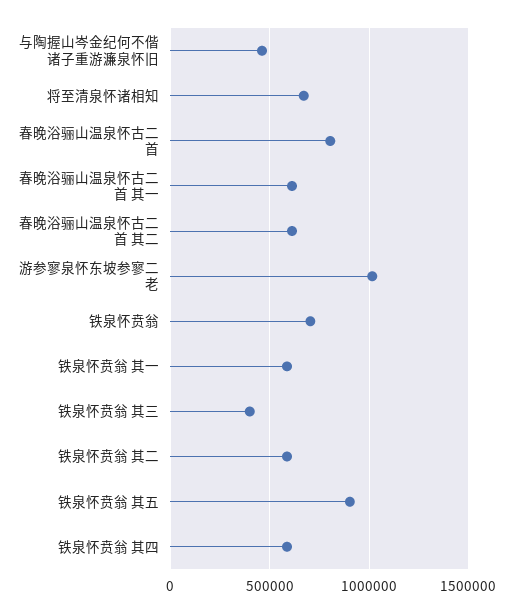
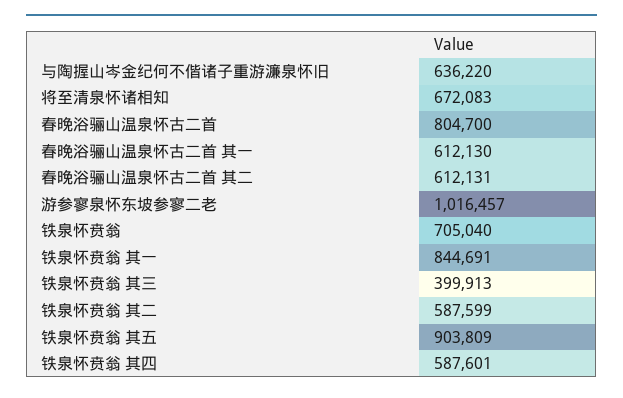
  {
-   "与陶握山岑金纪何不偕诸子重游濂泉怀旧": 450000,
+   "与陶握山岑金纪何不偕诸子重游濂泉怀旧": 636220,
    "将至清泉怀诸相知": 672083,
    "春晚浴骊山温泉怀古二首": 804700,
    "春晚浴骊山温泉怀古二首 其一": 612130,
    "春晚浴骊山温泉怀古二首 其二": 612131,
    "游参寥泉怀东坡参寥二老": 1016457,
    "铁泉怀贲翁": 705040,
-   "铁泉怀贲翁 其一": 600000,
+   "铁泉怀贲翁 其一": 844691,
    "铁泉怀贲翁 其三": 399913,
    "铁泉怀贲翁 其二": 587599,
    "铁泉怀贲翁 其五": 903809,
    "铁泉怀贲翁 其四": 587601
  }

